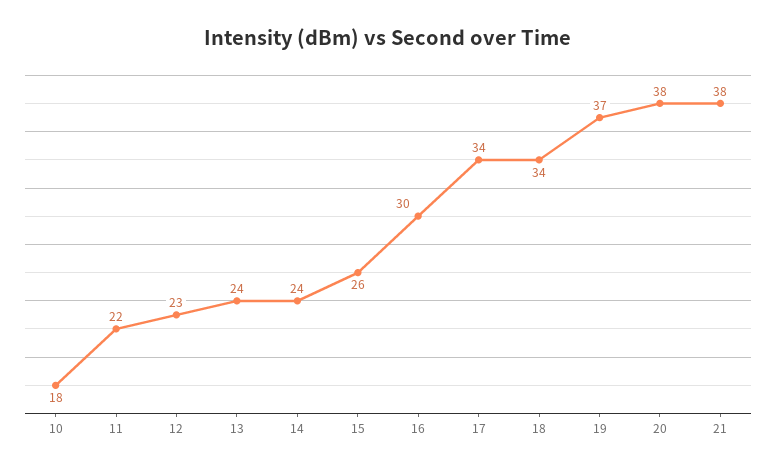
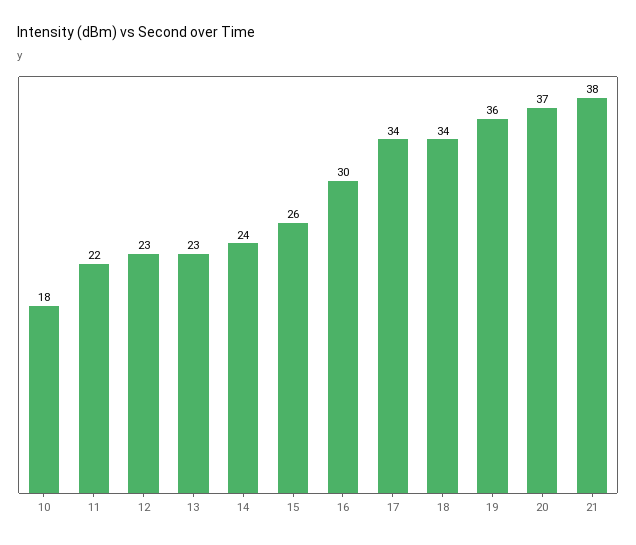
  {
    "10": 18,
    "11": 22,
    "12": 23,
-   "13": 24,
+   "13": 23,
    "14": 24,
    "15": 26,
    "16": 30,
    "17": 34,
    "18": 34,
-   "19": 37,
+   "19": 36,
-   "20": 38,
+   "20": 37,
    "21": 38
  }

